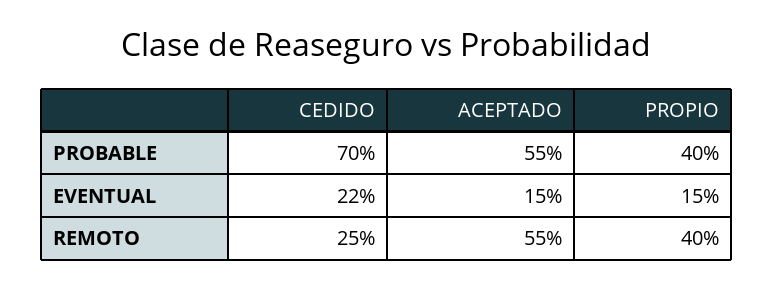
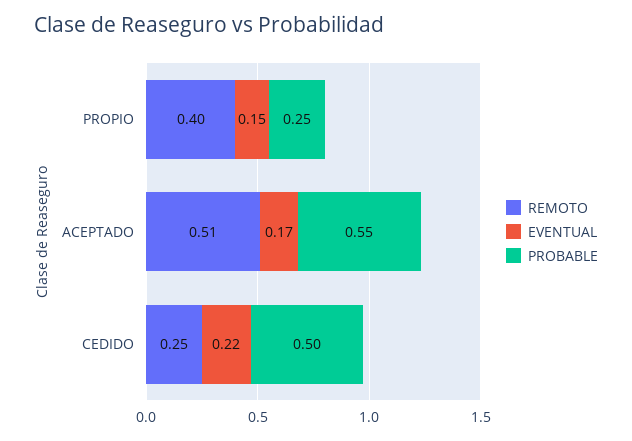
  {
    "PROBABLE": {
-     "CEDIDO": 0.7,
+     "CEDIDO": 0.5,
      "ACEPTADO": 0.55,
-     "PROPIO": 0.4
+     "PROPIO": 0.25
    },
    "EVENTUAL": {
      "CEDIDO": 0.22,
-     "ACEPTADO": 0.15,
+     "ACEPTADO": 0.17,
      "PROPIO": 0.15
    },
    "REMOTO": {
      "CEDIDO": 0.25,
-     "ACEPTADO": 0.55,
+     "ACEPTADO": 0.51,
      "PROPIO": 0.4
    }
  }

